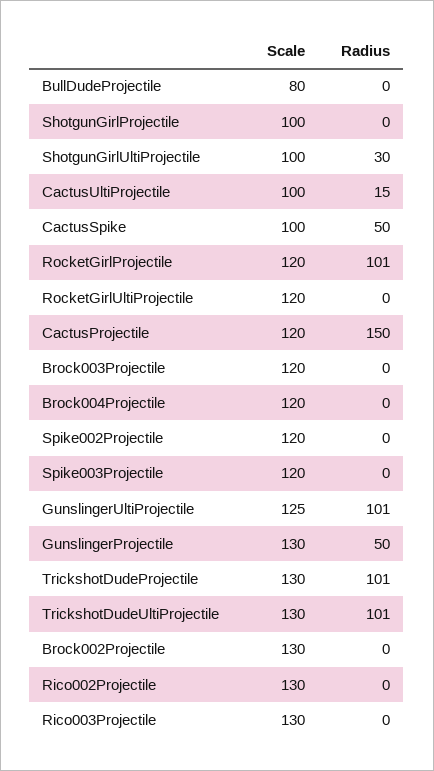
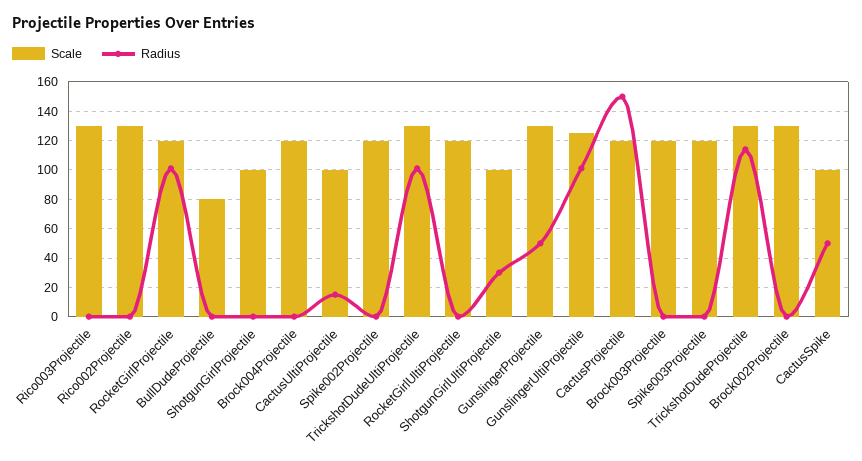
  {
    "Scale": {
      "BullDudeProjectile": 80,
      "ShotgunGirlProjectile": 100,
      "ShotgunGirlUltiProjectile": 100,
      "CactusUltiProjectile": 100,
      "CactusSpike": 100,
      "RocketGirlProjectile": 120,
      "RocketGirlUltiProjectile": 120,
      "CactusProjectile": 120,
      "Brock003Projectile": 120,
      "Brock004Projectile": 120,
      "Spike002Projectile": 120,
      "Spike003Projectile": 120,
      "GunslingerUltiProjectile": 125,
      "GunslingerProjectile": 130,
      "TrickshotDudeProjectile": 130,
      "TrickshotDudeUltiProjectile": 130,
      "Brock002Projectile": 130,
      "Rico002Projectile": 130,
      "Rico003Projectile": 130
    },
    "Radius": {
      "BullDudeProjectile": 0,
      "ShotgunGirlProjectile": 0,
      "ShotgunGirlUltiProjectile": 30,
      "CactusUltiProjectile": 15,
      "CactusSpike": 50,
      "RocketGirlProjectile": 101,
      "RocketGirlUltiProjectile": 0,
      "CactusProjectile": 150,
      "Brock003Projectile": 0,
      "Brock004Projectile": 0,
      "Spike002Projectile": 0,
      "Spike003Projectile": 0,
      "GunslingerUltiProjectile": 101,
      "GunslingerProjectile": 50,
-     "TrickshotDudeProjectile": 101,
+     "TrickshotDudeProjectile": 115,
      "TrickshotDudeUltiProjectile": 101,
      "Brock002Projectile": 0,
      "Rico002Projectile": 0,
      "Rico003Projectile": 0
    }
  }

